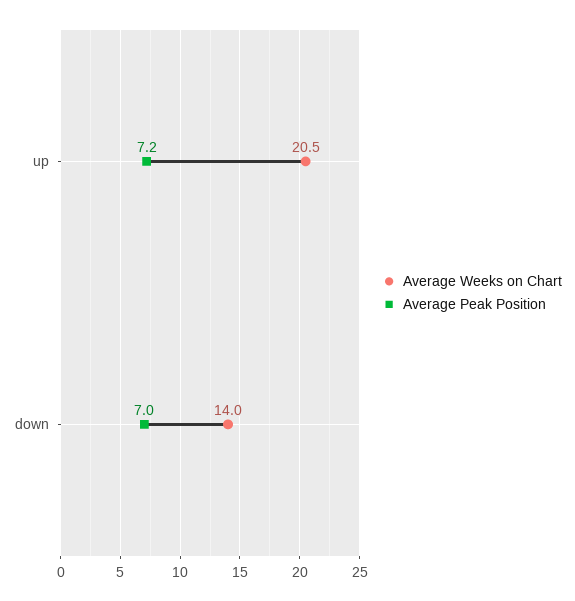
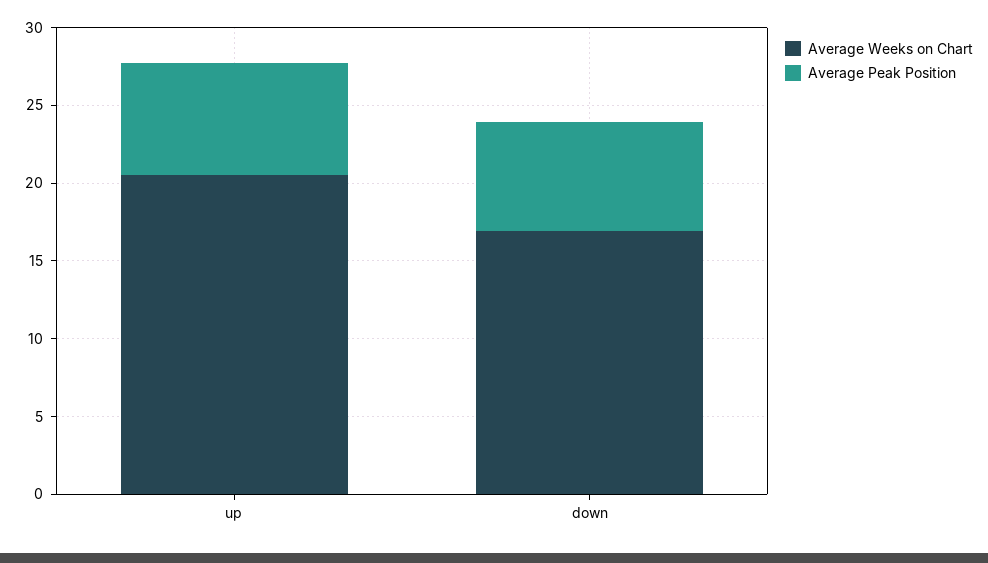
  {
    "Average Weeks on Chart": {
      "up": 20.5,
-     "down": 14
+     "down": 17
    },
    "Average Peak Position": {
      "up": 7.2,
      "down": 7
    }
  }

